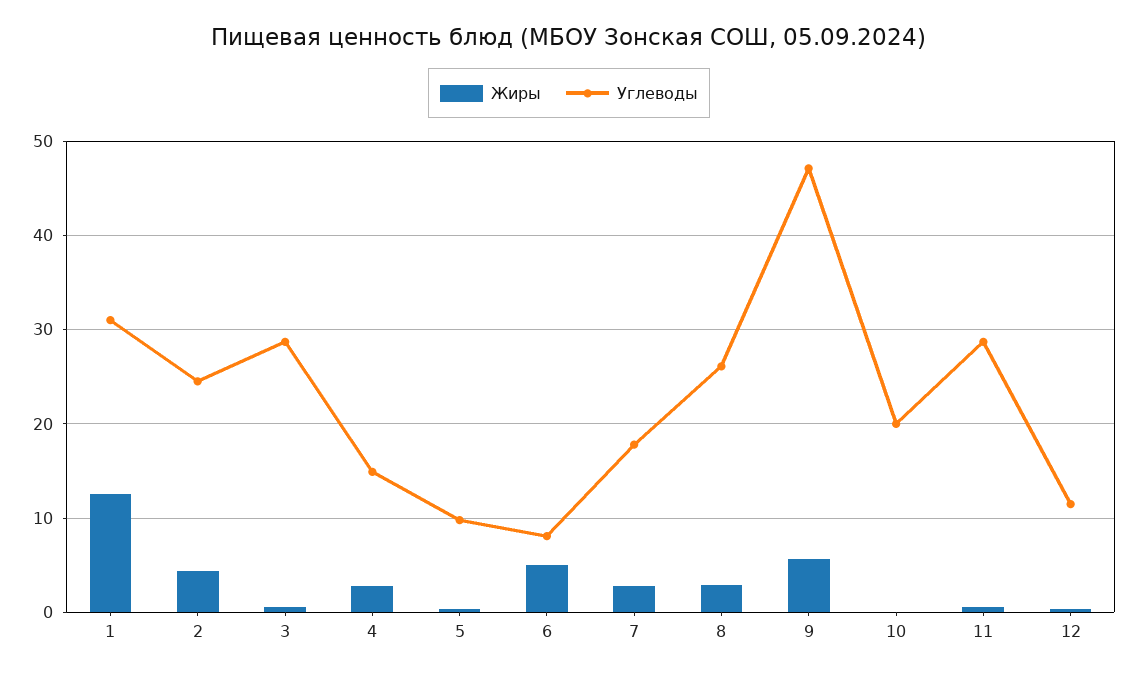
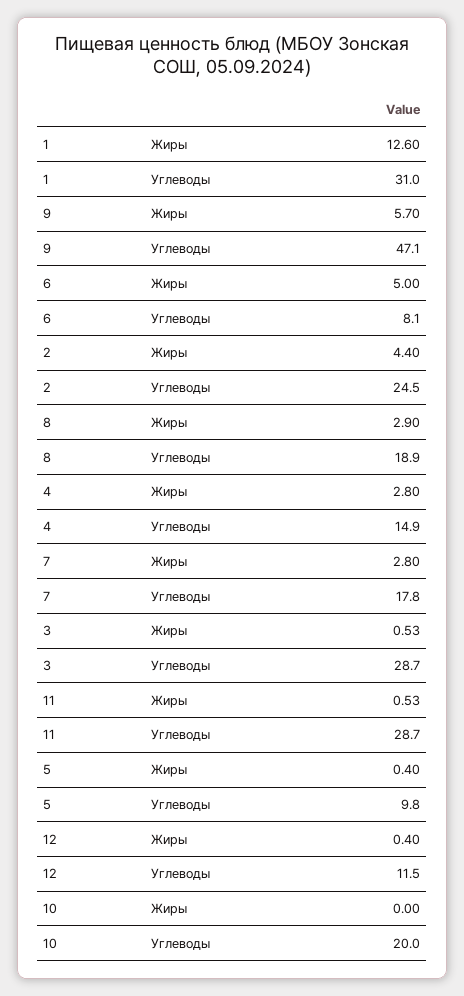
  {
    "Жиры": {
      "1": 12.6,
      "2": 4.4,
      "3": 0.53,
      "4": 2.8,
      "5": 0.4,
      "6": 5,
      "7": 2.8,
      "8": 2.9,
      "9": 5.7,
      "10": 0,
      "11": 0.53,
      "12": 0.4
    },
    "Углеводы": {
      "1": 31,
      "2": 24.5,
      "3": 28.7,
      "4": 14.9,
      "5": 9.8,
      "6": 8.1,
      "7": 17.8,
-     "8": 26,
+     "8": 18.9,
      "9": 47.1,
      "10": 20,
      "11": 28.7,
      "12": 11.5
    }
  }

